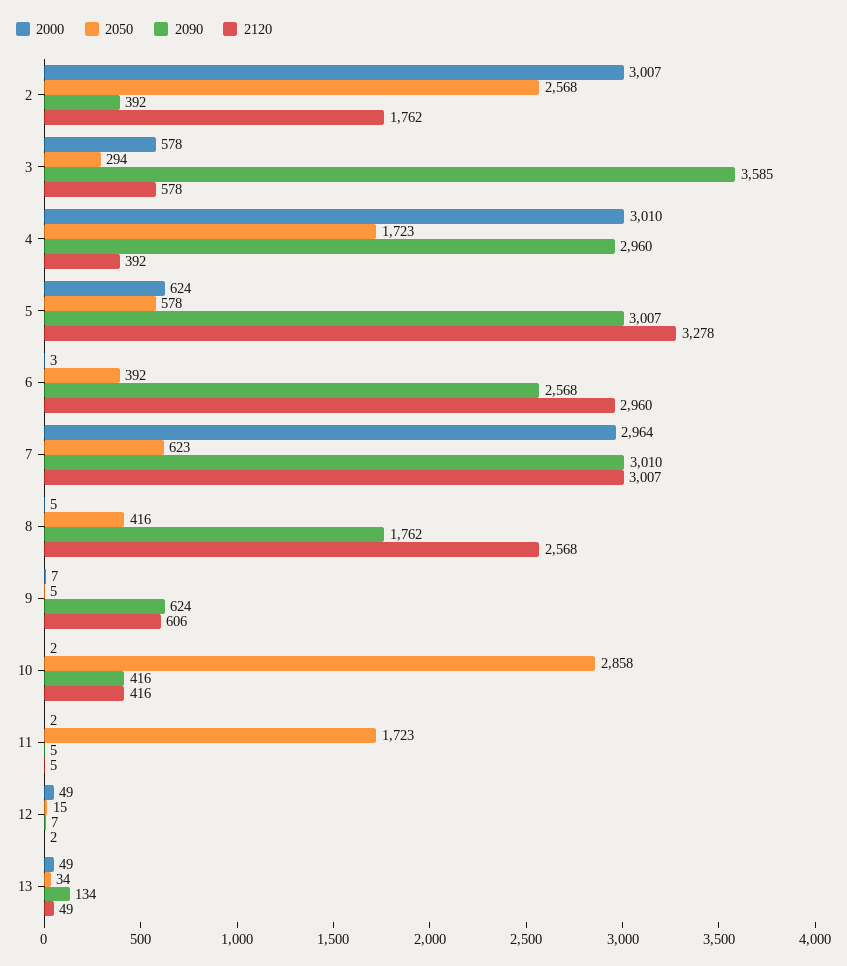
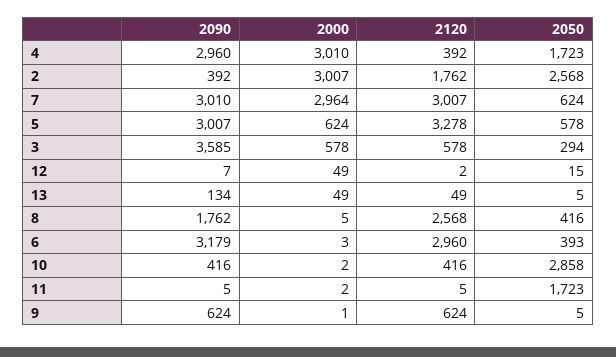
  {
    "2000": {
      "2": 3007,
      "3": 578,
      "4": 3010,
      "5": 624,
      "6": 3,
      "7": 2964,
      "8": 5,
-     "9": 7,
+     "9": 1,
      "10": 2,
      "11": 2,
      "12": 49,
      "13": 49
    },
    "2050": {
      "2": 2568,
      "3": 294,
      "4": 1723,
      "5": 578,
-     "6": 392,
+     "6": 393,
-     "7": 623,
+     "7": 624,
      "8": 416,
      "9": 5,
      "10": 2858,
      "11": 1723,
      "12": 15,
-     "13": 34
+     "13": 5
    },
    "2090": {
      "2": 392,
      "3": 3585,
      "4": 2960,
      "5": 3007,
-     "6": 2568,
+     "6": 3179,
      "7": 3010,
      "8": 1762,
      "9": 624,
      "10": 416,
      "11": 5,
      "12": 7,
      "13": 134
    },
    "2120": {
      "2": 1762,
      "3": 578,
      "4": 392,
      "5": 3278,
      "6": 2960,
      "7": 3007,
      "8": 2568,
-     "9": 606,
+     "9": 624,
      "10": 416,
      "11": 5,
      "12": 2,
      "13": 49
    }
  }

